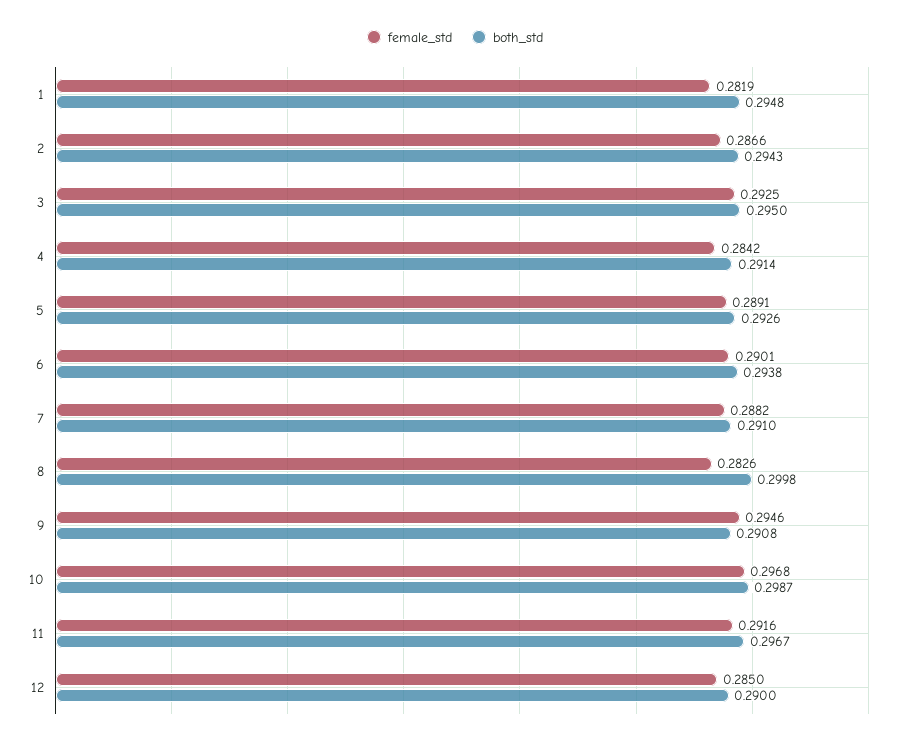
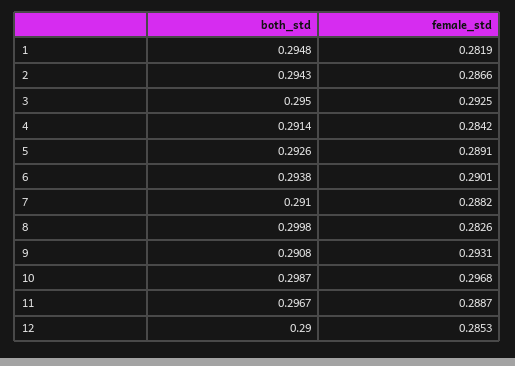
  {
    "female_std": {
      "1": 0.2819,
      "2": 0.2866,
      "3": 0.2925,
      "4": 0.2842,
      "5": 0.2891,
      "6": 0.2901,
      "7": 0.2882,
      "8": 0.2826,
-     "9": 0.2946,
+     "9": 0.2931,
      "10": 0.2968,
-     "11": 0.2916,
+     "11": 0.2887,
-     "12": 0.285
+     "12": 0.2853
    },
    "both_std": {
      "1": 0.2948,
      "2": 0.2943,
      "3": 0.295,
      "4": 0.2914,
      "5": 0.2926,
      "6": 0.2938,
      "7": 0.291,
      "8": 0.2998,
      "9": 0.2908,
      "10": 0.2987,
      "11": 0.2967,
      "12": 0.29
    }
  }

